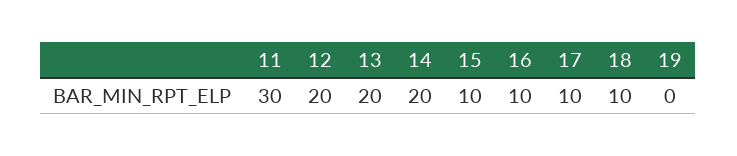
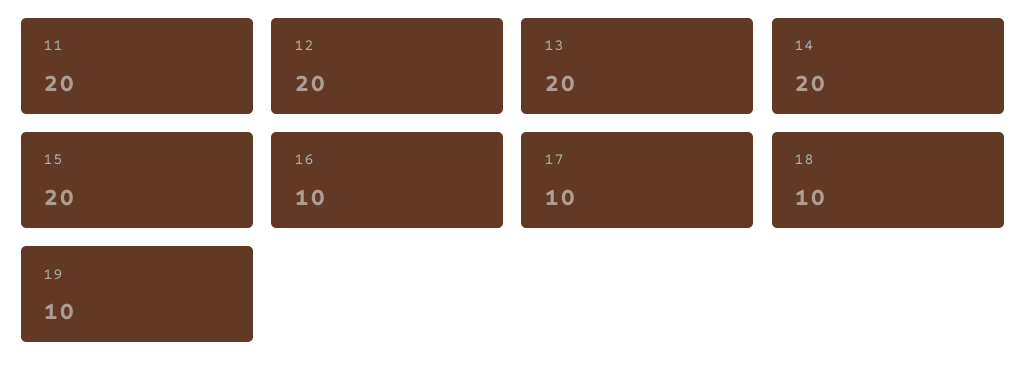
  {
-   "11": 30,
+   "11": 20,
    "12": 20,
    "13": 20,
    "14": 20,
-   "15": 10,
+   "15": 20,
    "16": 10,
    "17": 10,
    "18": 10,
-   "19": 0
+   "19": 10
  }

